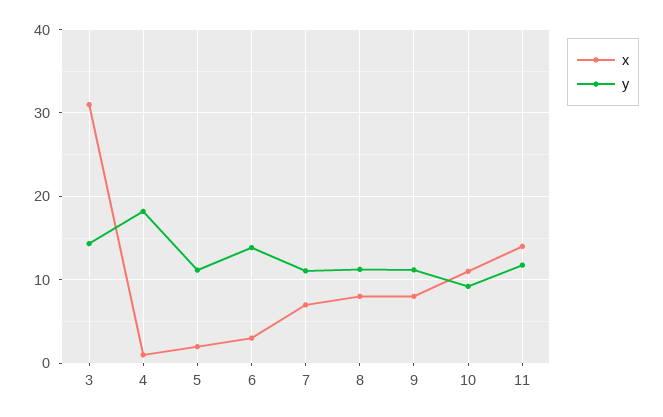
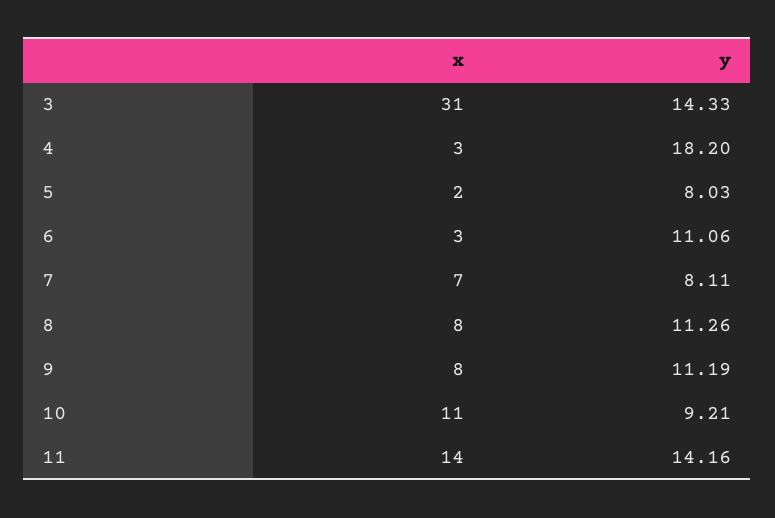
  {
    "x": {
      "3": 31,
-     "4": 1,
+     "4": 3,
      "5": 2,
      "6": 3,
      "7": 7,
      "8": 8,
      "9": 8,
      "10": 11,
      "11": 14
    },
    "y": {
      "3": 14.33,
      "4": 18.2,
-     "5": 11,
+     "5": 8.03,
-     "6": 14,
+     "6": 11.06,
-     "7": 11,
+     "7": 8.11,
      "8": 11.26,
      "9": 11.19,
      "10": 9.21,
-     "11": 12
+     "11": 14.16
    }
  }

